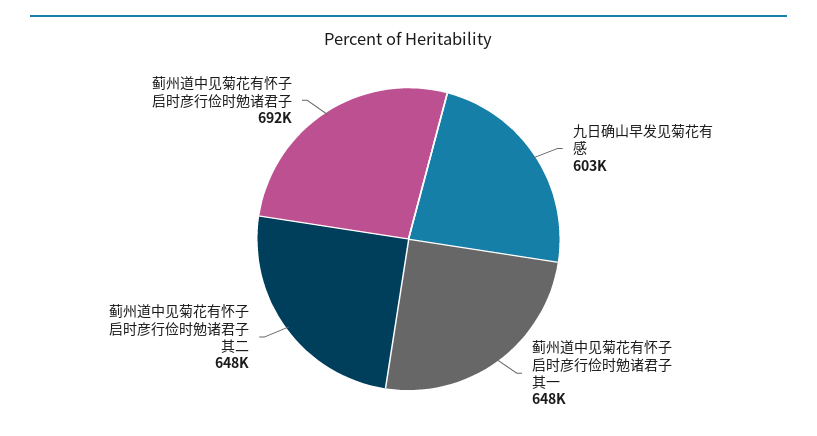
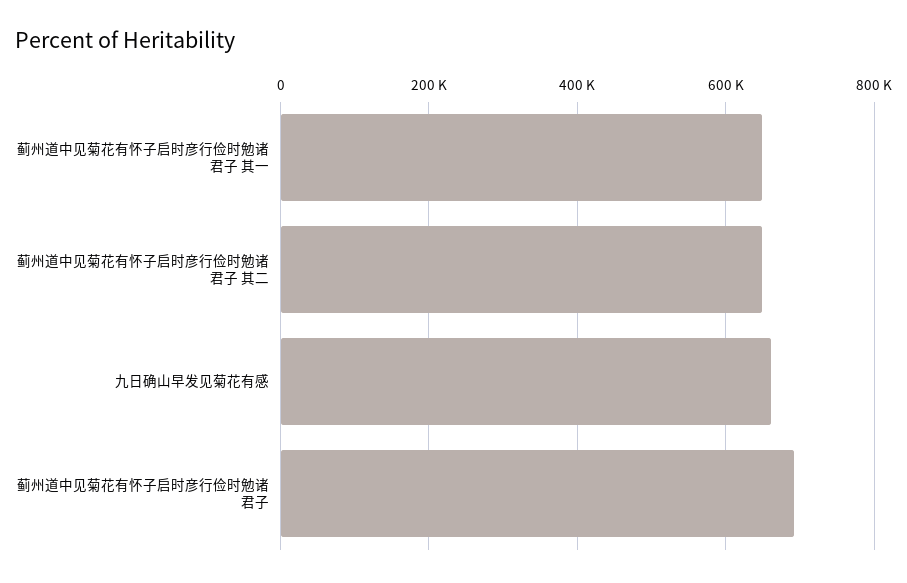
  {
-   "九日确山早发见菊花有感": 603000,
+   "九日确山早发见菊花有感": 660000,
    "蓟州道中见菊花有怀子启时彦行俭时勉诸君子 其一": 648000,
    "蓟州道中见菊花有怀子启时彦行俭时勉诸君子 其二": 648000,
    "蓟州道中见菊花有怀子启时彦行俭时勉诸君子": 692000
  }

